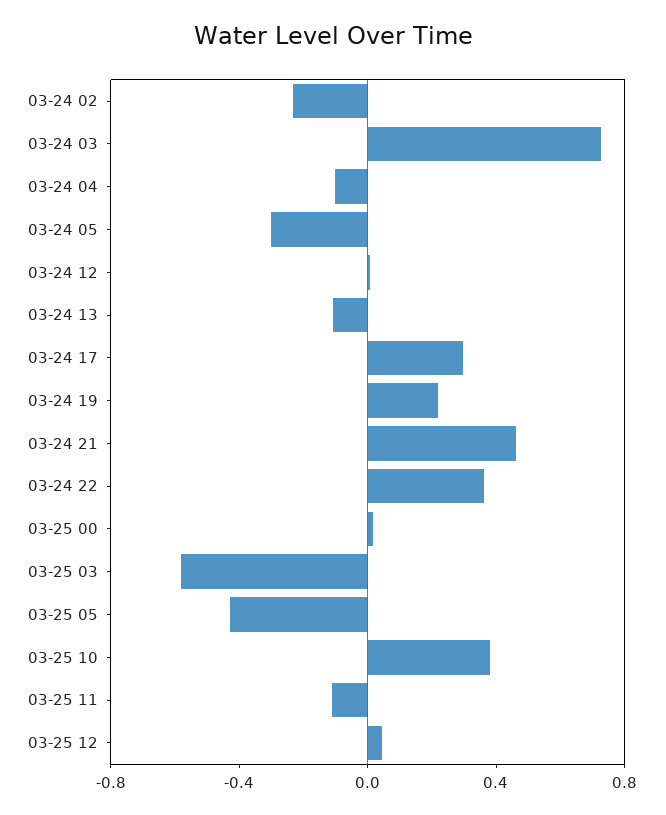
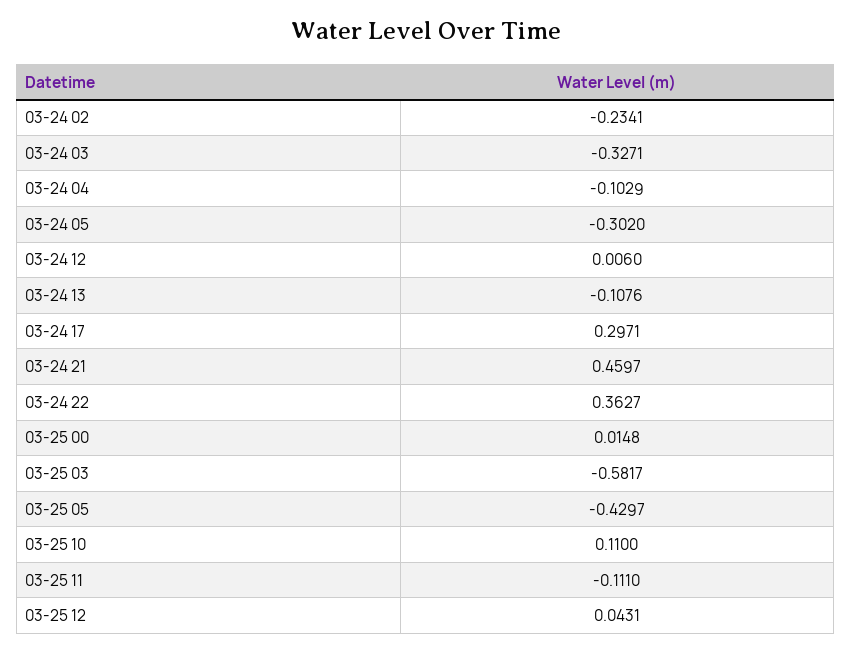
  {
    "03-24 02": -0.2341,
-   "03-24 03": 0.7,
+   "03-24 03": -0.3271,
    "03-24 04": -0.1029,
    "03-24 05": -0.302,
    "03-24 12": 0.006,
    "03-24 13": -0.1076,
    "03-24 17": 0.2971,
-   "03-24 19": 0.2,
    "03-24 21": 0.4597,
    "03-24 22": 0.3627,
    "03-25 00": 0.0148,
    "03-25 03": -0.5817,
    "03-25 05": -0.4297,
-   "03-25 10": 0.4,
+   "03-25 10": 0.11,
    "03-25 11": -0.111,
    "03-25 12": 0.0431
  }

